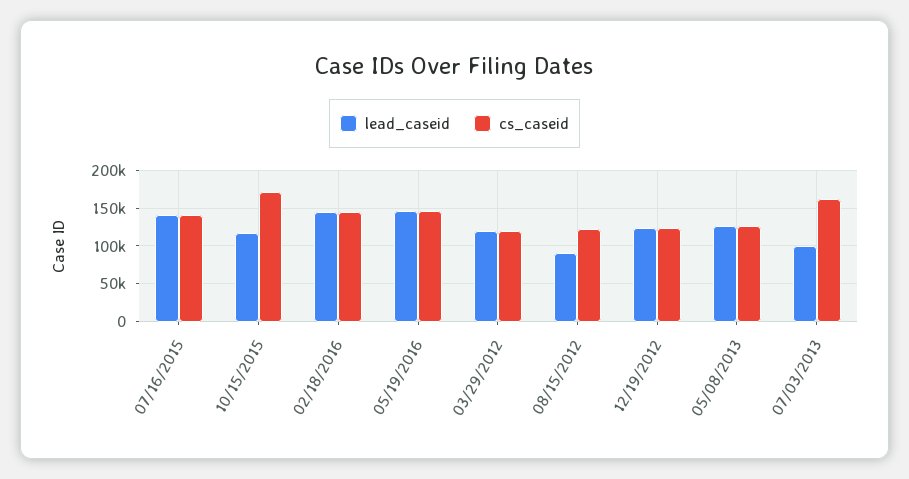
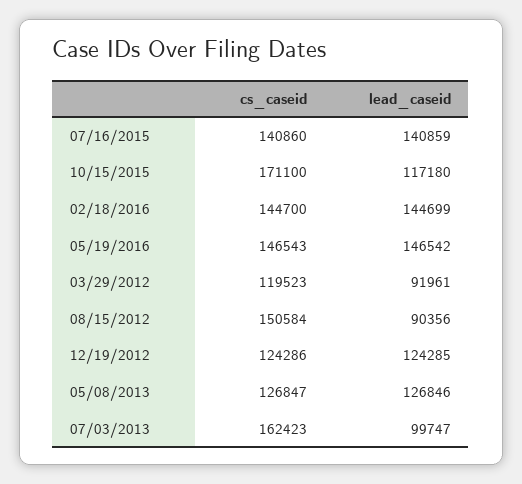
  {
    "lead_caseid": {
      "07/16/2015": 140859,
      "10/15/2015": 117180,
      "02/18/2016": 144699,
      "05/19/2016": 146542,
-     "03/29/2012": 120000,
+     "03/29/2012": 91961,
      "08/15/2012": 90356,
      "12/19/2012": 124285,
      "05/08/2013": 126846,
      "07/03/2013": 99747
    },
    "cs_caseid": {
      "07/16/2015": 140860,
      "10/15/2015": 171100,
      "02/18/2016": 144700,
      "05/19/2016": 146543,
      "03/29/2012": 119523,
-     "08/15/2012": 120000,
+     "08/15/2012": 150584,
      "12/19/2012": 124286,
      "05/08/2013": 126847,
      "07/03/2013": 162423
    }
  }

